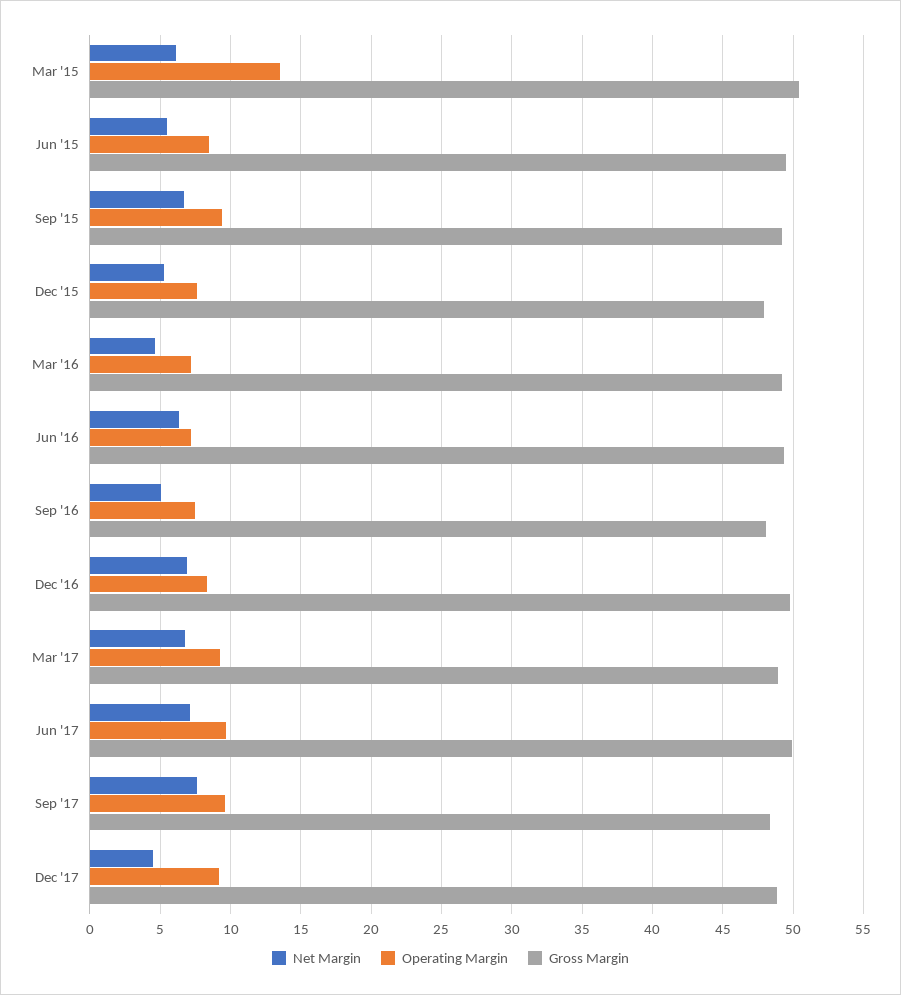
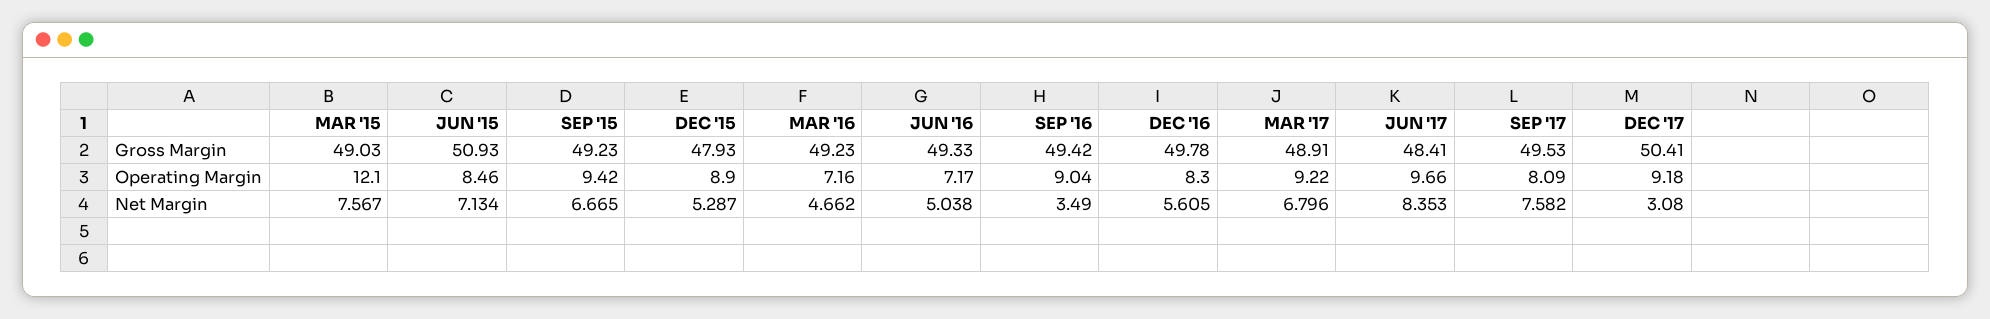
  {
    "Net Margin": {
-     "Mar '15": 6,
+     "Mar '15": 7.567,
-     "Jun '15": 5.5,
+     "Jun '15": 7.134,
      "Sep '15": 6.665,
      "Dec '15": 5.287,
      "Mar '16": 4.662,
-     "Jun '16": 6.5,
+     "Jun '16": 5.038,
-     "Sep '16": 5,
+     "Sep '16": 3.49,
-     "Dec '16": 7,
+     "Dec '16": 5.605,
      "Mar '17": 6.796,
-     "Jun '17": 7,
+     "Jun '17": 8.353,
      "Sep '17": 7.582,
-     "Dec '17": 4.5
+     "Dec '17": 3.08
    },
    "Operating Margin": {
-     "Mar '15": 13.5,
+     "Mar '15": 12.1,
      "Jun '15": 8.46,
      "Sep '15": 9.42,
-     "Dec '15": 7.5,
+     "Dec '15": 8.9,
      "Mar '16": 7.16,
      "Jun '16": 7.17,
-     "Sep '16": 7.5,
+     "Sep '16": 9.04,
      "Dec '16": 8.3,
      "Mar '17": 9.22,
      "Jun '17": 9.66,
-     "Sep '17": 9.5,
+     "Sep '17": 8.09,
      "Dec '17": 9.18
    },
    "Gross Margin": {
-     "Mar '15": 50.5,
+     "Mar '15": 49.03,
-     "Jun '15": 49.5,
+     "Jun '15": 50.93,
      "Sep '15": 49.23,
      "Dec '15": 47.93,
      "Mar '16": 49.23,
      "Jun '16": 49.33,
-     "Sep '16": 48,
+     "Sep '16": 49.42,
      "Dec '16": 49.78,
      "Mar '17": 48.91,
-     "Jun '17": 50,
+     "Jun '17": 48.41,
-     "Sep '17": 48.5,
+     "Sep '17": 49.53,
-     "Dec '17": 49
+     "Dec '17": 50.41
    }
  }

